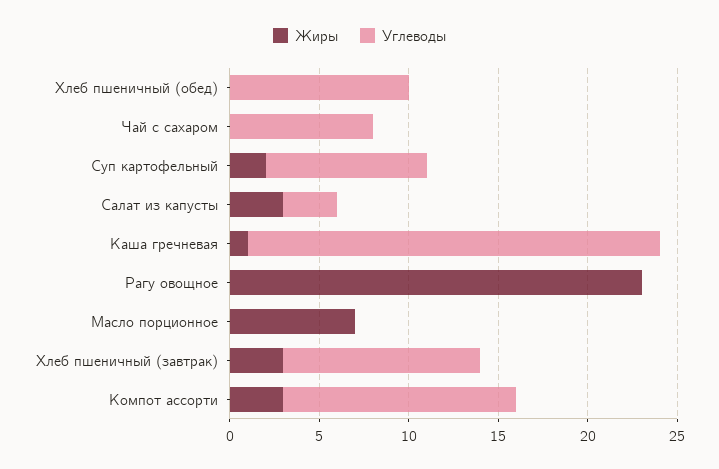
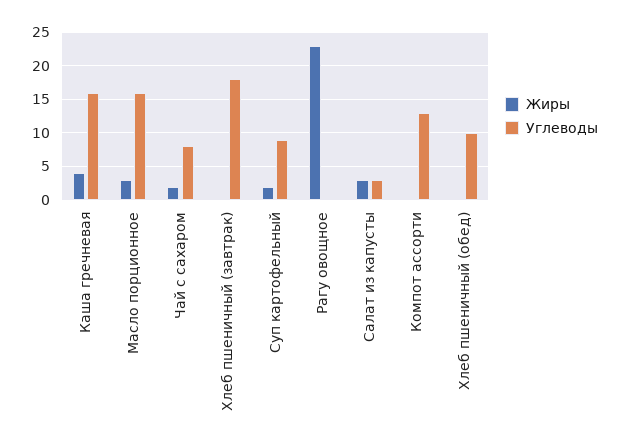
  {
    "Жиры": {
      "Хлеб пшеничный (обед)": 0,
-     "Чай с сахаром": 0,
+     "Чай с сахаром": 2,
      "Суп картофельный": 2,
      "Салат из капусты": 3,
-     "Каша гречневая": 1,
+     "Каша гречневая": 4,
      "Рагу овощное": 23,
-     "Масло порционное": 7,
+     "Масло порционное": 3,
-     "Хлеб пшеничный (завтрак)": 3,
+     "Хлеб пшеничный (завтрак)": 0,
-     "Компот ассорти": 3
+     "Компот ассорти": 0
    },
    "Углеводы": {
      "Хлеб пшеничный (обед)": 10,
      "Чай с сахаром": 8,
      "Суп картофельный": 9,
      "Салат из капусты": 3,
-     "Каша гречневая": 23,
+     "Каша гречневая": 16,
      "Рагу овощное": 0,
-     "Масло порционное": 0,
+     "Масло порционное": 16,
-     "Хлеб пшеничный (завтрак)": 11,
+     "Хлеб пшеничный (завтрак)": 18,
      "Компот ассорти": 13
    }
  }

